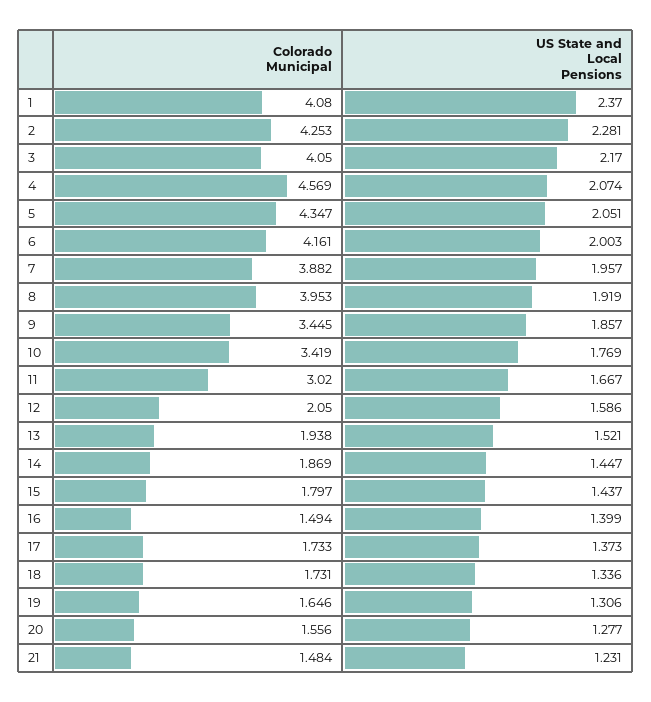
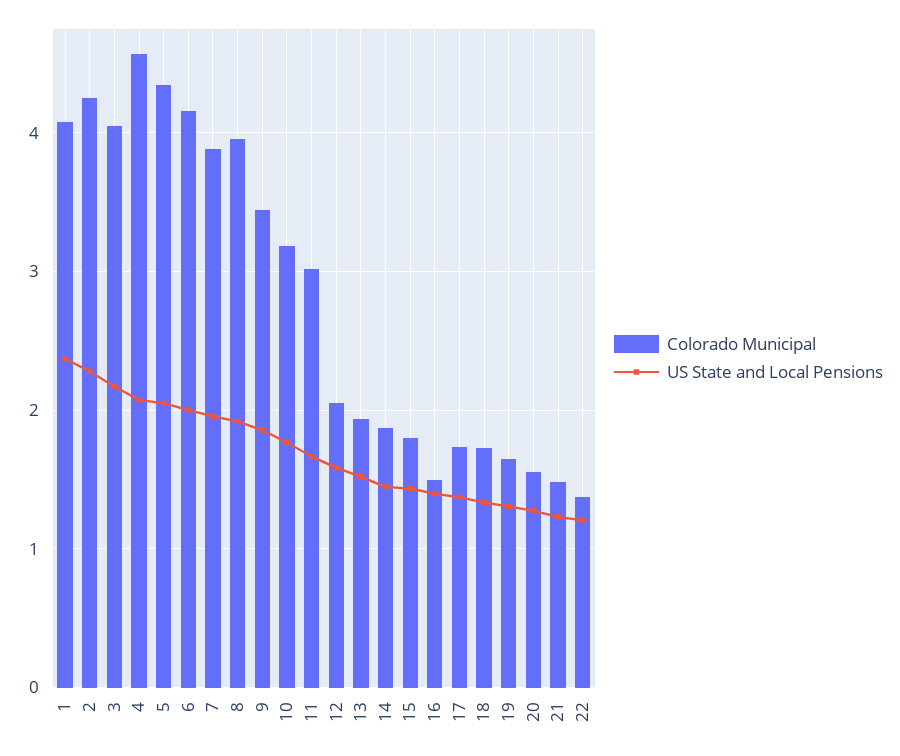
  {
    "Colorado Municipal": {
      "1": 4.08,
      "2": 4.253,
      "3": 4.05,
      "4": 4.569,
      "5": 4.347,
      "6": 4.161,
      "7": 3.882,
      "8": 3.953,
      "9": 3.445,
-     "10": 3.419,
+     "10": 3.2,
      "11": 3.02,
      "12": 2.05,
      "13": 1.938,
      "14": 1.869,
      "15": 1.797,
      "16": 1.494,
      "17": 1.733,
      "18": 1.731,
      "19": 1.646,
      "20": 1.556,
-     "21": 1.484
+     "21": 1.484,
+     "22": 1.4
    },
    "US State and Local Pensions": {
      "1": 2.37,
      "2": 2.281,
      "3": 2.17,
      "4": 2.074,
      "5": 2.051,
      "6": 2.003,
      "7": 1.957,
      "8": 1.919,
      "9": 1.857,
      "10": 1.769,
      "11": 1.667,
      "12": 1.586,
      "13": 1.521,
      "14": 1.447,
      "15": 1.437,
      "16": 1.399,
      "17": 1.373,
      "18": 1.336,
      "19": 1.306,
      "20": 1.277,
-     "21": 1.231
+     "21": 1.231,
+     "22": 1.2
    }
  }

